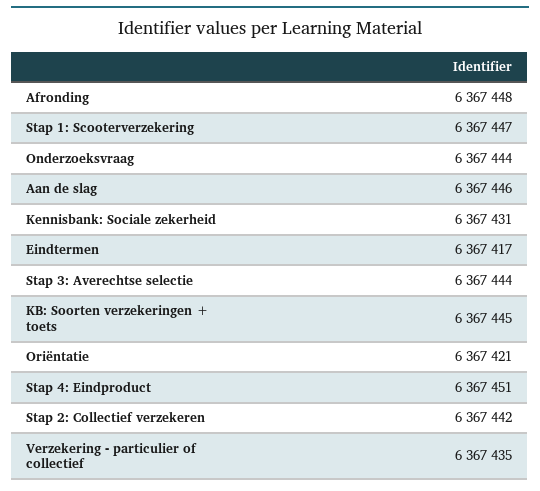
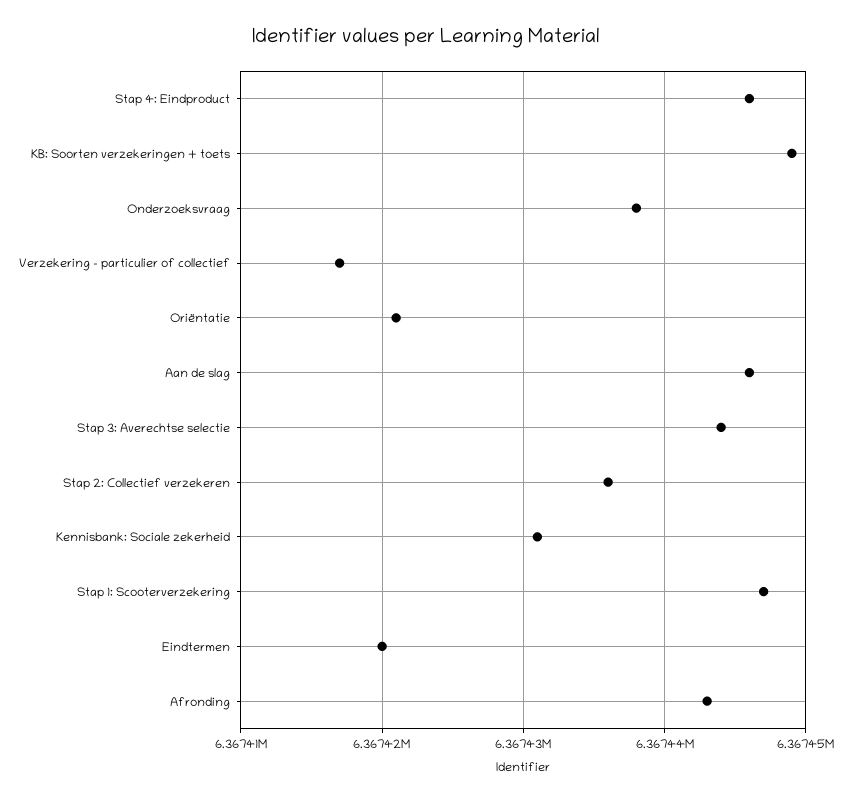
  {
-   "Afronding": 6367448,
+   "Afronding": 6367443,
    "Stap 1: Scooterverzekering": 6367447,
-   "Onderzoeksvraag": 6367444,
+   "Onderzoeksvraag": 6367438,
    "Aan de slag": 6367446,
    "Kennisbank: Sociale zekerheid": 6367431,
-   "Eindtermen": 6367417,
+   "Eindtermen": 6367420,
    "Stap 3: Averechtse selectie": 6367444,
-   "KB: Soorten verzekeringen + toets": 6367445,
+   "KB: Soorten verzekeringen + toets": 6367449,
    "Oriëntatie": 6367421,
-   "Stap 4: Eindproduct": 6367451,
+   "Stap 4: Eindproduct": 6367446,
-   "Stap 2: Collectief verzekeren": 6367442,
+   "Stap 2: Collectief verzekeren": 6367436,
-   "Verzekering - particulier of collectief": 6367435
+   "Verzekering - particulier of collectief": 6367417
  }

